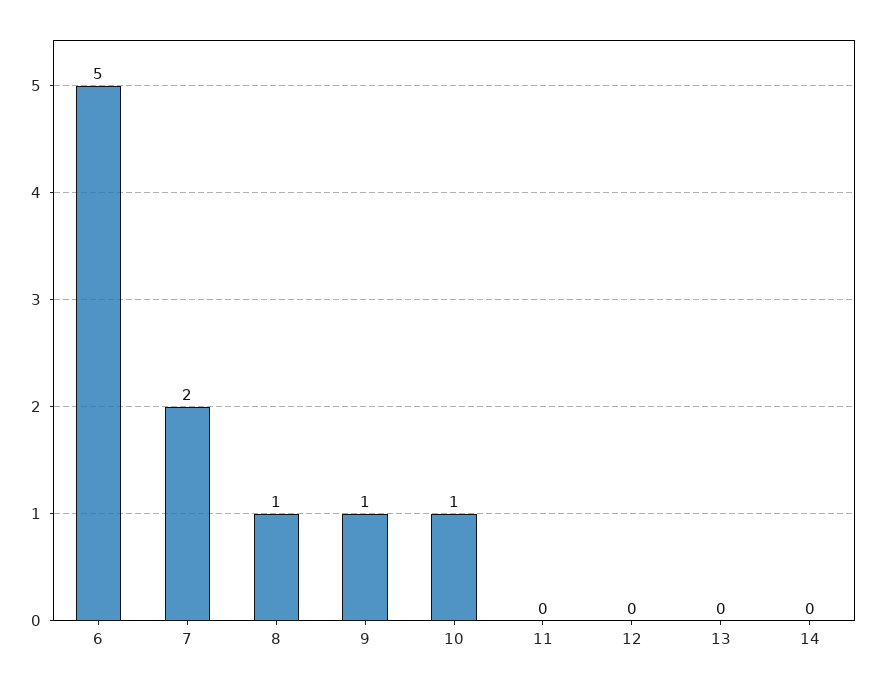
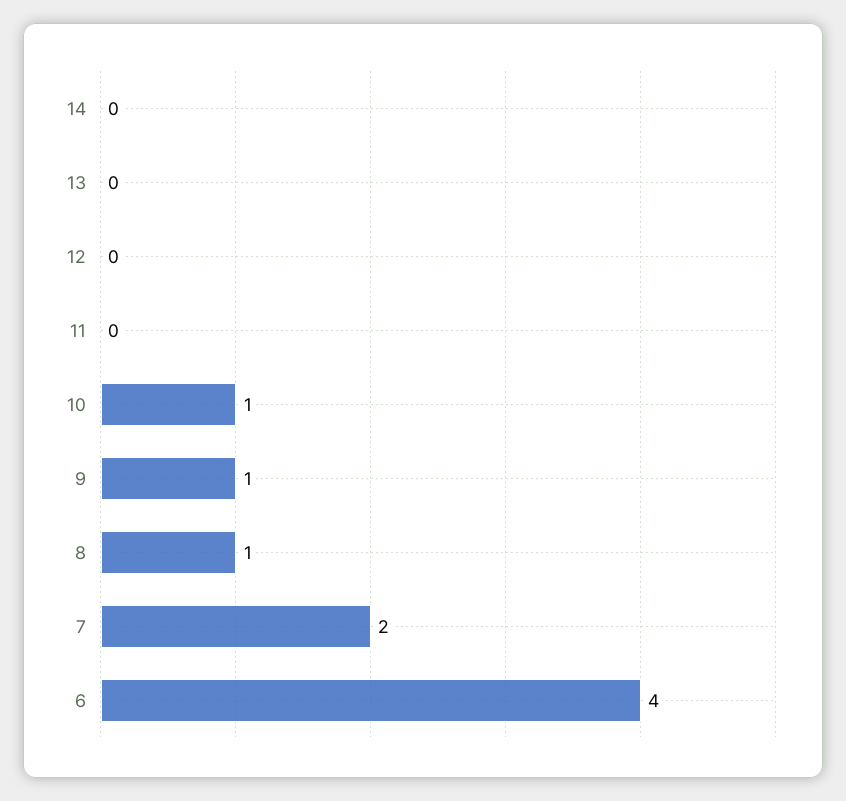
  {
-   "6": 5,
+   "6": 4,
    "7": 2,
    "8": 1,
    "9": 1,
    "10": 1,
    "11": 0,
    "12": 0,
    "13": 0,
    "14": 0
  }

